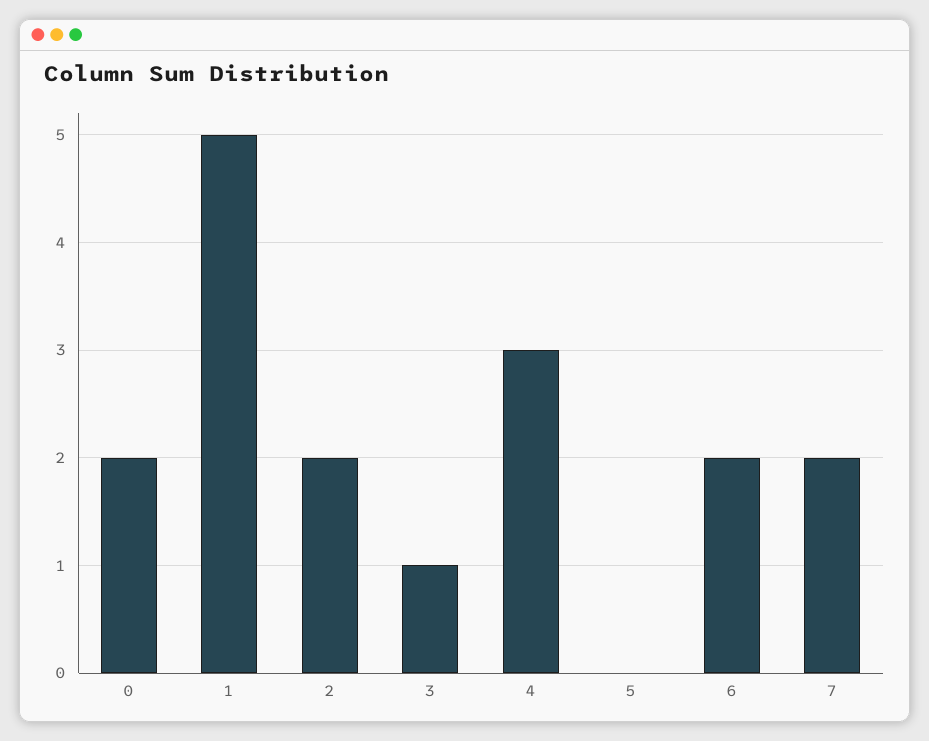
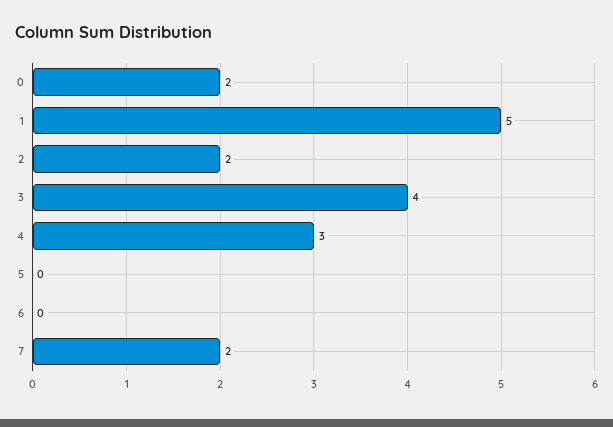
  {
    "0": 2,
    "1": 5,
    "2": 2,
-   "3": 1,
+   "3": 4,
    "4": 3,
    "5": 0,
-   "6": 2,
+   "6": 0,
    "7": 2
  }

